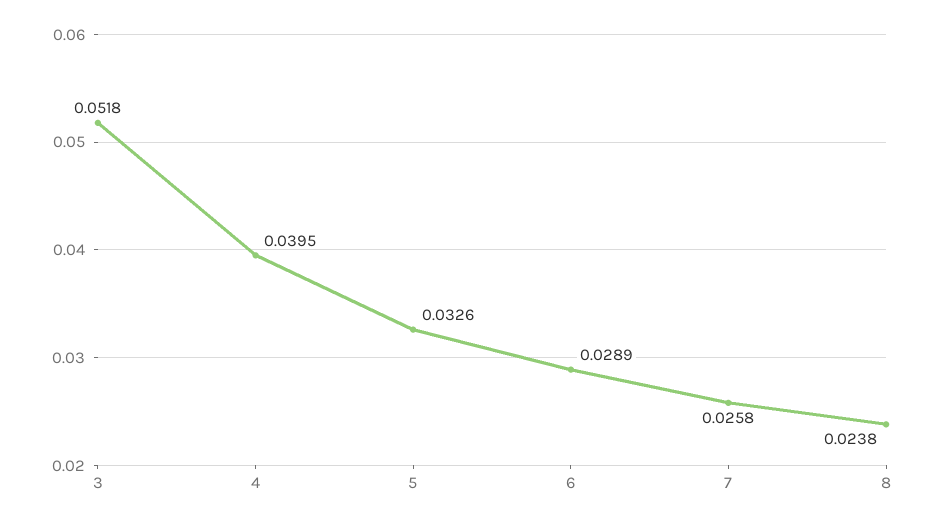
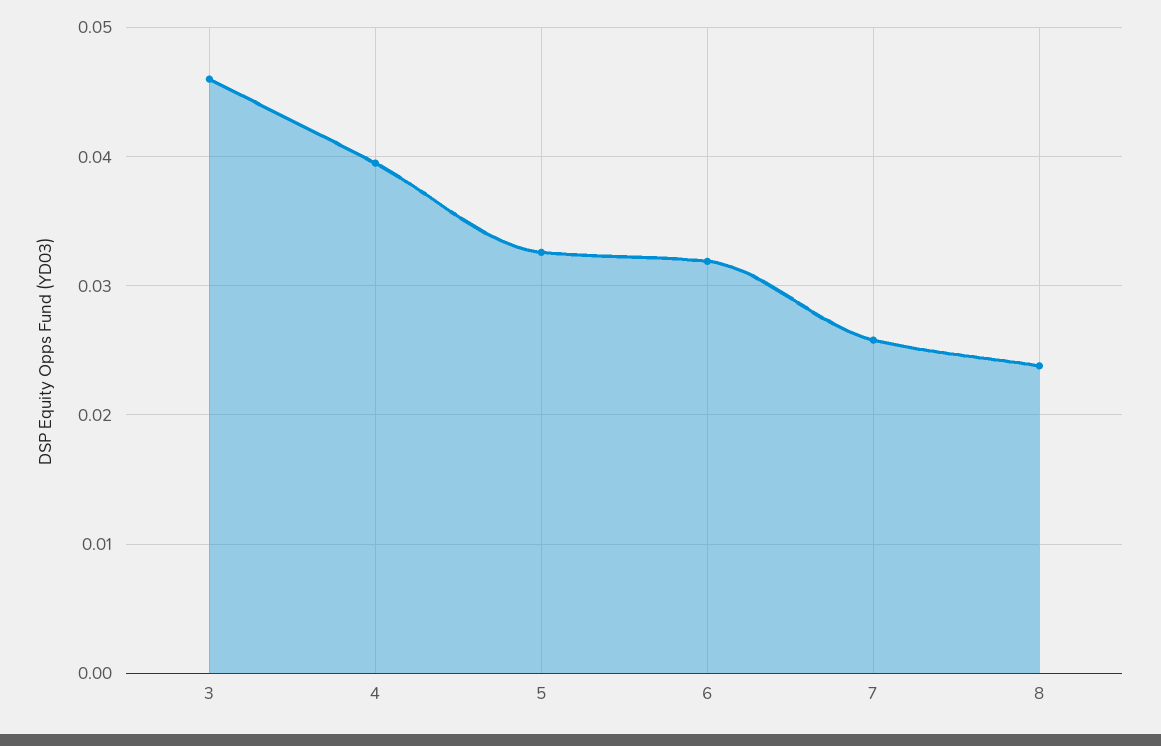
  {
-   "3": 0.0518,
+   "3": 0.046,
    "4": 0.0395,
    "5": 0.0326,
-   "6": 0.0289,
+   "6": 0.032,
    "7": 0.0258,
    "8": 0.0238
  }

